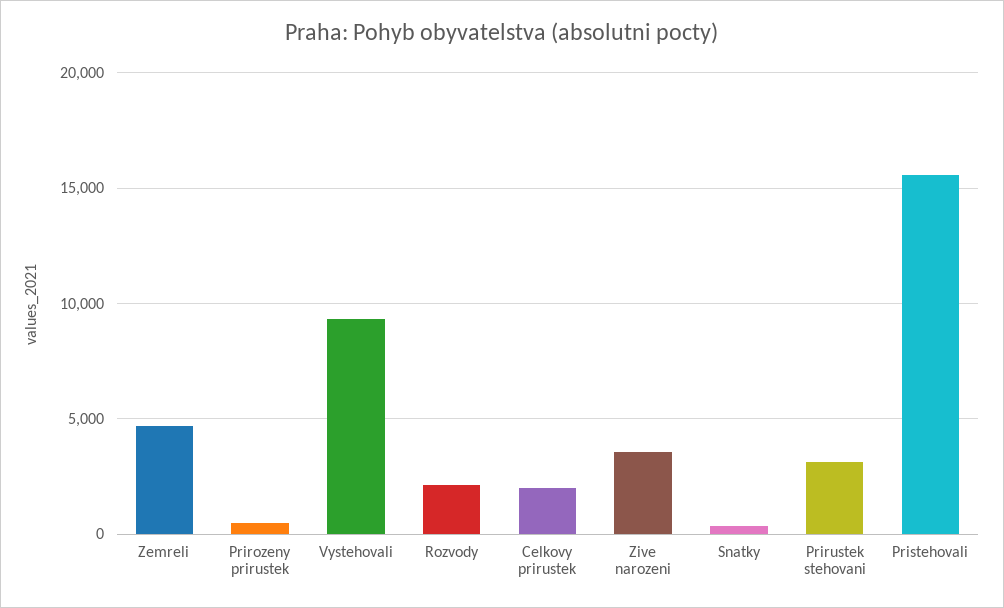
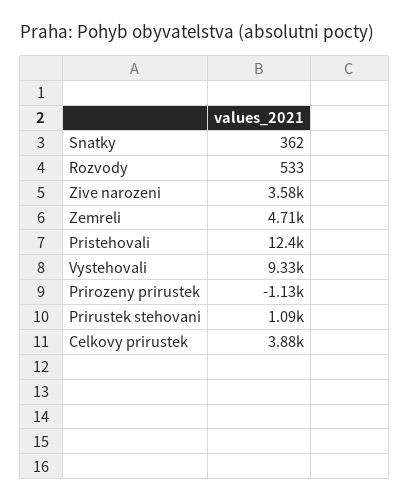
  {
    "Zemreli": 4710,
-   "Prirozeny prirustek": 500,
+   "Prirozeny prirustek": -1130,
    "Vystehovali": 9330,
-   "Rozvody": 2000,
+   "Rozvody": 533,
-   "Celkovy prirustek": 2000,
+   "Celkovy prirustek": 3880,
    "Zive narozeni": 3580,
    "Snatky": 362,
-   "Prirustek stehovani": 3000,
+   "Prirustek stehovani": 1090,
-   "Pristehovali": 15500
+   "Pristehovali": 12400
  }

